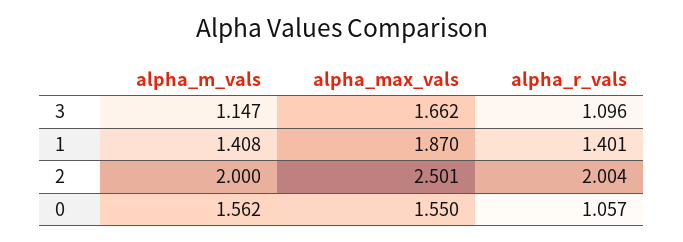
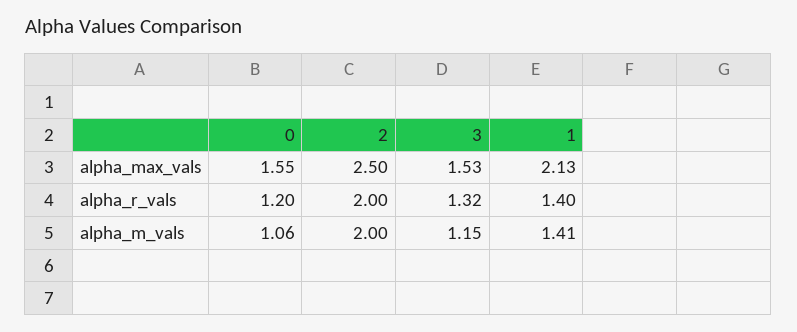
  {
    "alpha_m_vals": {
      "3": 1.147,
      "1": 1.408,
      "2": 2,
-     "0": 1.562
+     "0": 1.06
    },
    "alpha_max_vals": {
-     "3": 1.662,
+     "3": 1.53,
-     "1": 1.87,
+     "1": 2.13,
      "2": 2.501,
      "0": 1.55
    },
    "alpha_r_vals": {
-     "3": 1.096,
+     "3": 1.32,
      "1": 1.401,
      "2": 2.004,
-     "0": 1.057
+     "0": 1.2
    }
  }

